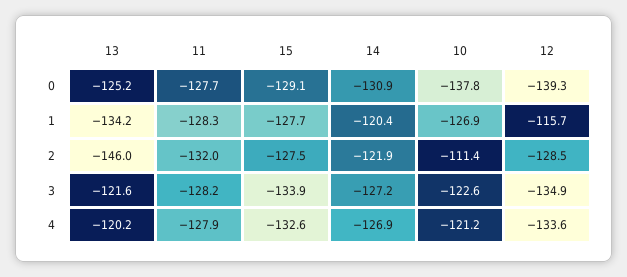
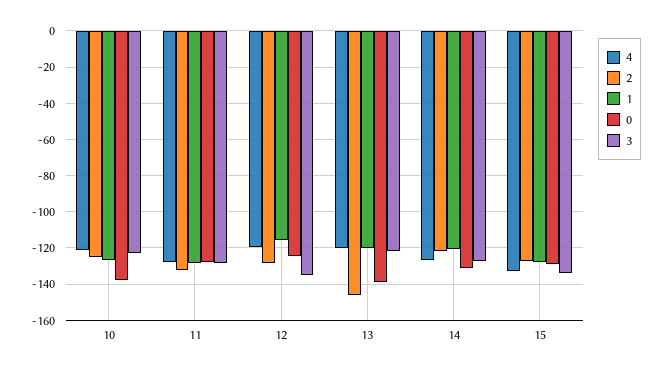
  {
    "0": {
-     "13": -125.2,
+     "13": -140,
      "11": -127.7,
      "15": -129.1,
      "14": -130.9,
      "10": -137.8,
-     "12": -139.3
+     "12": -125
    },
    "1": {
-     "13": -134.2,
+     "13": -120,
      "11": -128.3,
      "15": -127.7,
      "14": -120.4,
      "10": -126.9,
      "12": -115.7
    },
    "2": {
      "13": -146,
      "11": -132,
      "15": -127.5,
      "14": -121.9,
-     "10": -111.4,
+     "10": -125,
      "12": -128.5
    },
    "3": {
      "13": -121.6,
      "11": -128.2,
      "15": -133.9,
      "14": -127.2,
      "10": -122.6,
      "12": -134.9
    },
    "4": {
      "13": -120.2,
      "11": -127.9,
      "15": -132.6,
      "14": -126.9,
      "10": -121.2,
-     "12": -133.6
+     "12": -120
    }
  }

